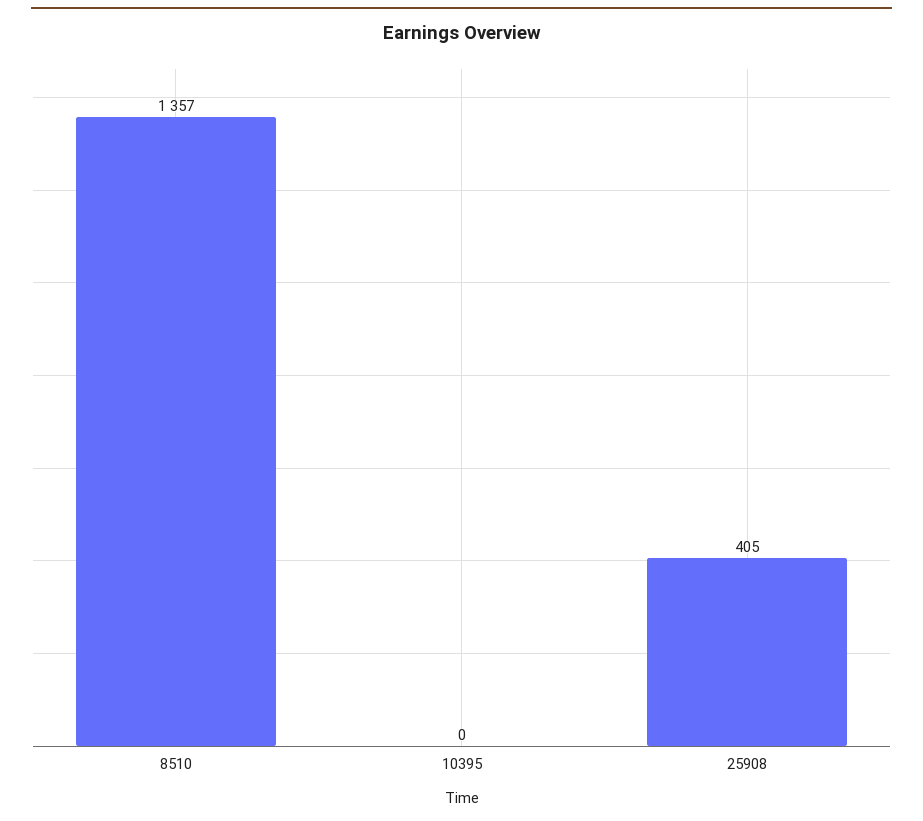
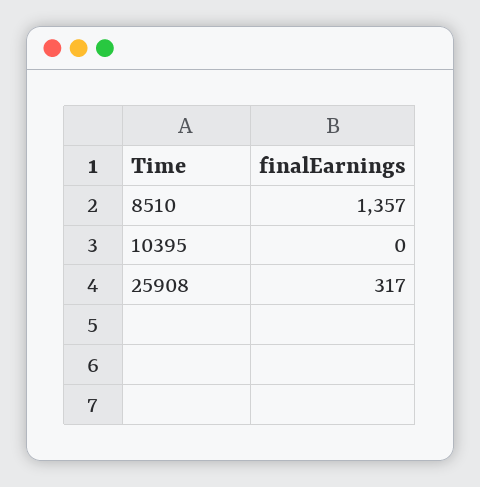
  {
    "8510": 1357,
    "10395": 0,
-   "25908": 405
+   "25908": 317
  }

